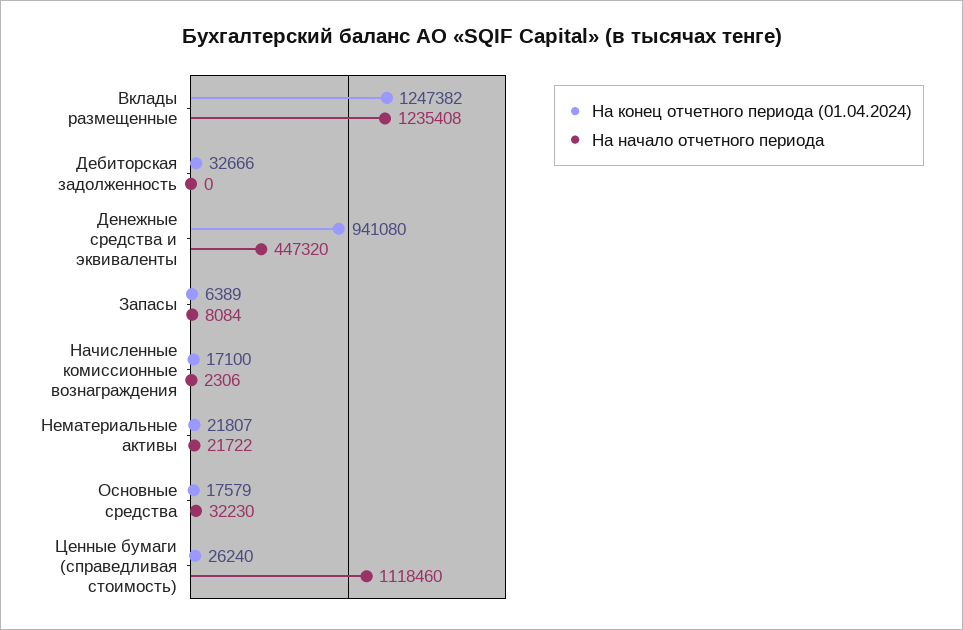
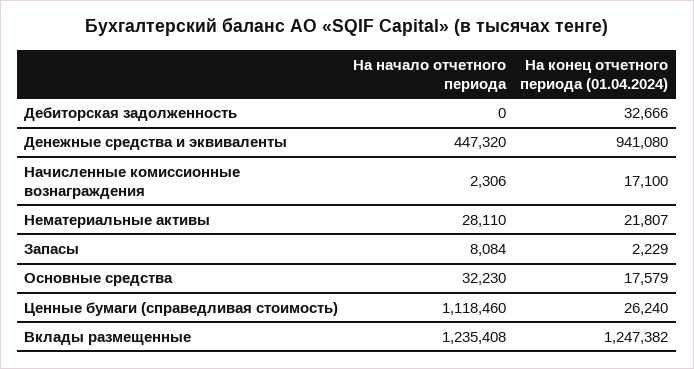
  {
    "На конец отчетного периода (01.04.2024)": {
      "Вклады размещенные": 1247382,
      "Дебиторская задолженность": 32666,
      "Денежные средства и эквиваленты": 941080,
-     "Запасы": 6389,
+     "Запасы": 2229,
      "Начисленные комиссионные вознаграждения": 17100,
      "Нематериальные активы": 21807,
      "Основные средства": 17579,
      "Ценные бумаги (справедливая стоимость)": 26240
    },
    "На начало отчетного периода": {
      "Вклады размещенные": 1235408,
      "Дебиторская задолженность": 0,
      "Денежные средства и эквиваленты": 447320,
      "Запасы": 8084,
      "Начисленные комиссионные вознаграждения": 2306,
-     "Нематериальные активы": 21722,
+     "Нематериальные активы": 28110,
      "Основные средства": 32230,
      "Ценные бумаги (справедливая стоимость)": 1118460
    }
  }

